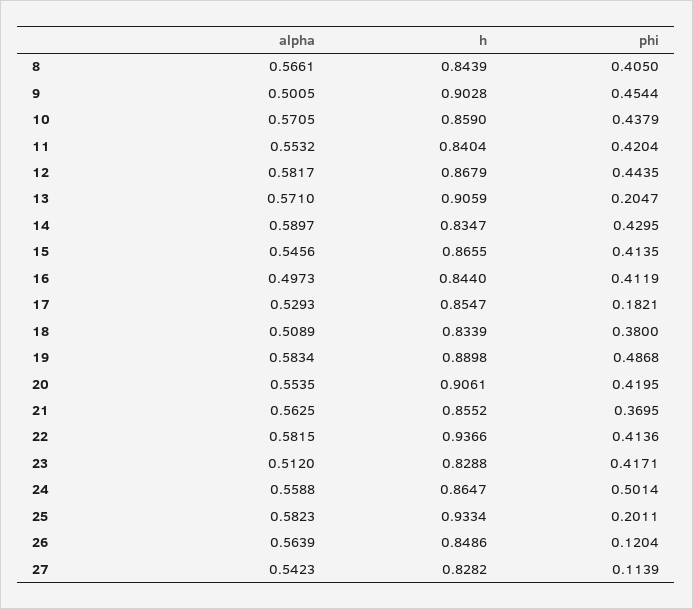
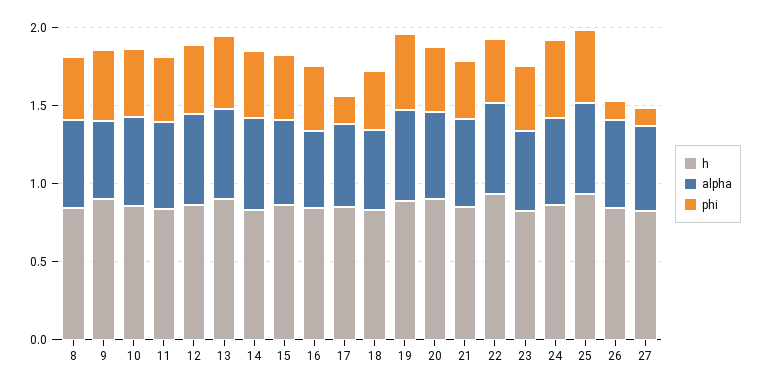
  {
    "alpha": {
      "8": 0.5661,
      "9": 0.5005,
      "10": 0.5705,
      "11": 0.5532,
      "12": 0.5817,
      "13": 0.571,
      "14": 0.5897,
      "15": 0.5456,
      "16": 0.4973,
      "17": 0.5293,
      "18": 0.5089,
      "19": 0.5834,
      "20": 0.5535,
      "21": 0.5625,
      "22": 0.5815,
      "23": 0.512,
      "24": 0.5588,
      "25": 0.5823,
      "26": 0.5639,
      "27": 0.5423
    },
    "h": {
      "8": 0.8439,
      "9": 0.9028,
      "10": 0.859,
      "11": 0.8404,
      "12": 0.8679,
      "13": 0.9059,
      "14": 0.8347,
      "15": 0.8655,
      "16": 0.844,
      "17": 0.8547,
      "18": 0.8339,
      "19": 0.8898,
      "20": 0.9061,
      "21": 0.8552,
      "22": 0.9366,
      "23": 0.8288,
      "24": 0.8647,
      "25": 0.9334,
      "26": 0.8486,
      "27": 0.8282
    },
    "phi": {
      "8": 0.405,
      "9": 0.4544,
      "10": 0.4379,
      "11": 0.4204,
      "12": 0.4435,
-     "13": 0.2047,
+     "13": 0.5,
      "14": 0.4295,
      "15": 0.4135,
      "16": 0.4119,
      "17": 0.1821,
      "18": 0.38,
      "19": 0.4868,
      "20": 0.4195,
      "21": 0.3695,
      "22": 0.4136,
      "23": 0.4171,
      "24": 0.5014,
-     "25": 0.2011,
+     "25": 0.5,
      "26": 0.1204,
      "27": 0.1139
    }
  }

